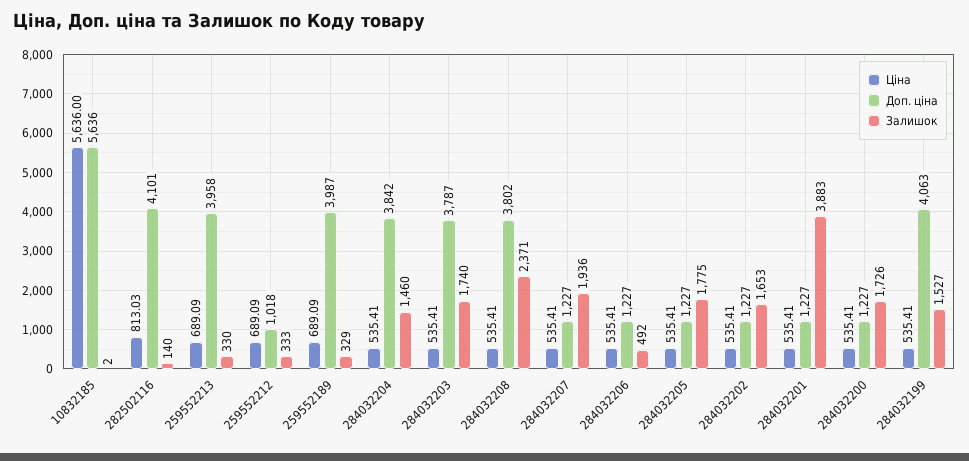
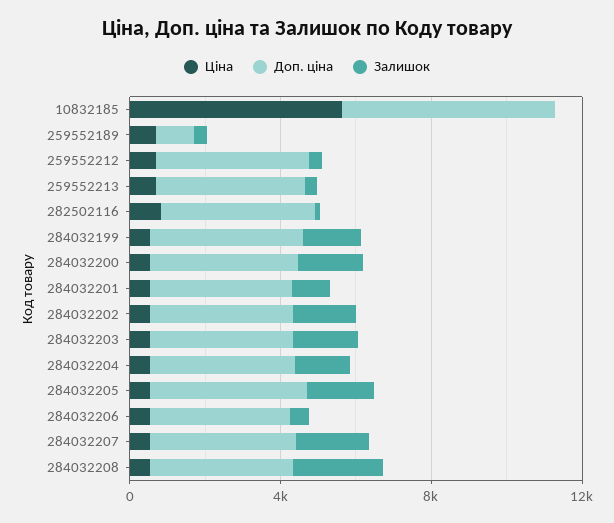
  {
    "Ціна": {
      "10832185": 5636,
      "282502116": 813.03,
      "259552213": 689.09,
      "259552212": 689.09,
      "259552189": 689.09,
      "284032204": 535.41,
      "284032203": 535.41,
      "284032208": 535.41,
      "284032207": 535.41,
      "284032206": 535.41,
      "284032205": 535.41,
      "284032202": 535.41,
      "284032201": 535.41,
      "284032200": 535.41,
      "284032199": 535.41
    },
    "Доп. ціна": {
      "10832185": 5636,
      "282502116": 4101,
      "259552213": 3958,
-     "259552212": 1018,
+     "259552212": 4000,
-     "259552189": 3987,
+     "259552189": 1000,
      "284032204": 3842,
      "284032203": 3787,
      "284032208": 3802,
-     "284032207": 1227,
+     "284032207": 4000,
-     "284032206": 1227,
+     "284032206": 4000,
-     "284032205": 1227,
+     "284032205": 4000,
-     "284032202": 1227,
+     "284032202": 4000,
-     "284032201": 1227,
+     "284032201": 4000,
-     "284032200": 1227,
+     "284032200": 4000,
      "284032199": 4063
    },
    "Залишок": {
      "10832185": 2,
      "282502116": 140,
      "259552213": 330,
      "259552212": 333,
      "259552189": 329,
      "284032204": 1460,
      "284032203": 1740,
      "284032208": 2371,
      "284032207": 1936,
      "284032206": 492,
      "284032205": 1775,
      "284032202": 1653,
-     "284032201": 3883,
+     "284032201": 1000,
      "284032200": 1726,
      "284032199": 1527
    }
  }

